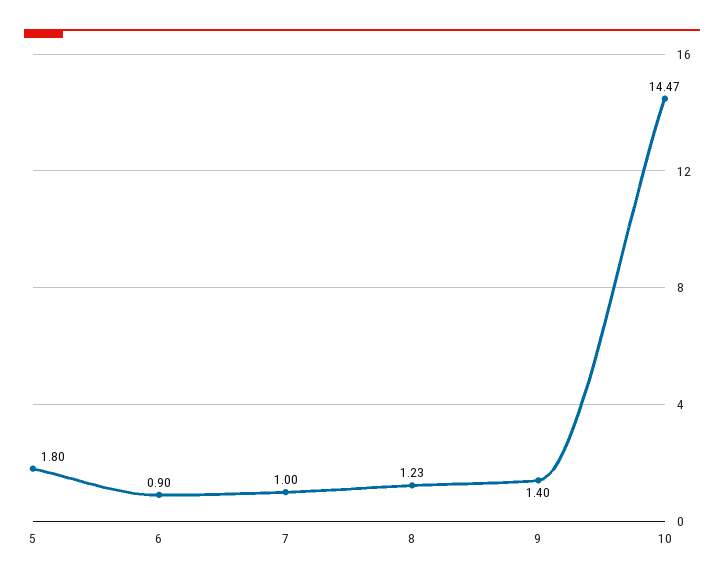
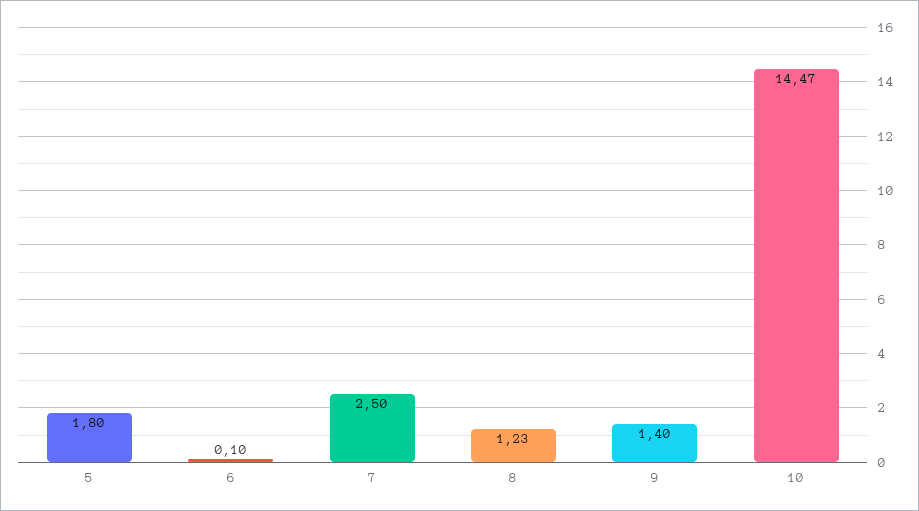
  {
    "5": 1.8,
-   "6": 0.9,
+   "6": 0.1,
-   "7": 1,
+   "7": 2.5,
    "8": 1.23,
    "9": 1.4,
    "10": 14.47
  }

